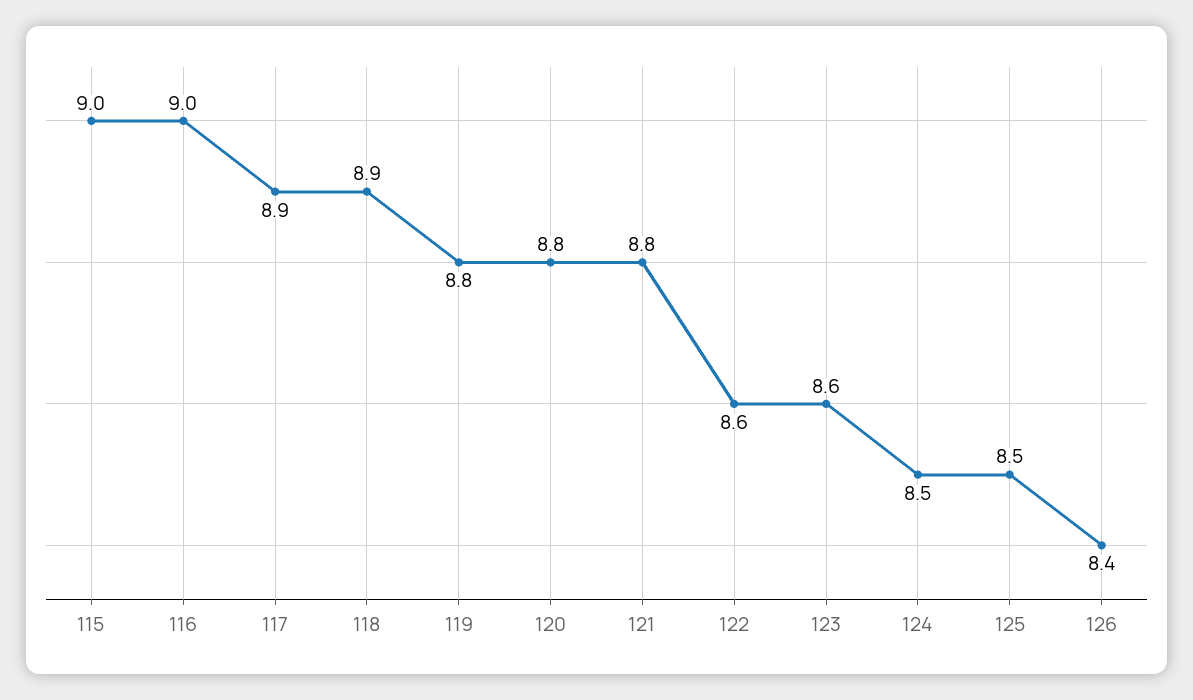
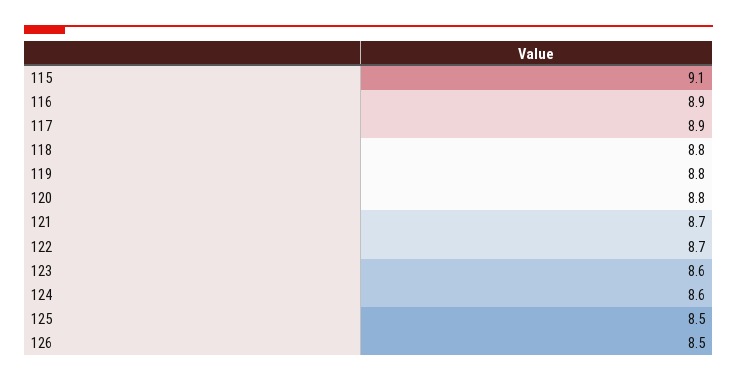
  {
-   "115": 9,
+   "115": 9.1,
-   "116": 9,
+   "116": 8.9,
    "117": 8.9,
-   "118": 8.9,
+   "118": 8.8,
    "119": 8.8,
    "120": 8.8,
-   "121": 8.8,
+   "121": 8.7,
-   "122": 8.6,
+   "122": 8.7,
    "123": 8.6,
-   "124": 8.5,
+   "124": 8.6,
    "125": 8.5,
-   "126": 8.4
+   "126": 8.5
  }

